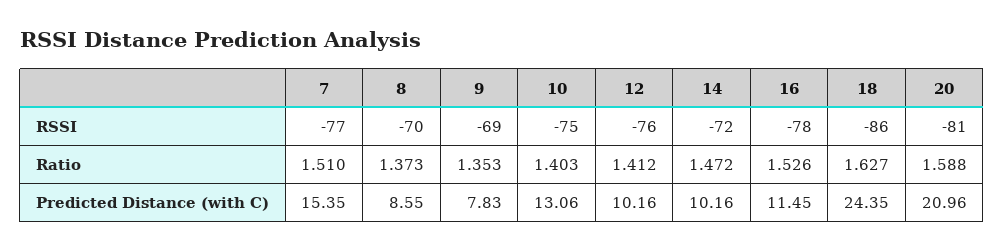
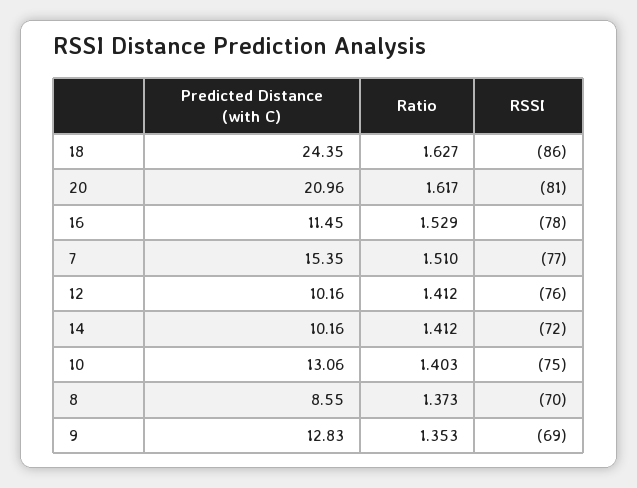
  {
    "7": {
      "RSSI": -77,
      "Ratio": 1.51,
      "Predicted Distance (with C)": 15.35
    },
    "8": {
      "RSSI": -70,
      "Ratio": 1.373,
      "Predicted Distance (with C)": 8.55
    },
    "9": {
      "RSSI": -69,
      "Ratio": 1.353,
-     "Predicted Distance (with C)": 7.83
+     "Predicted Distance (with C)": 12.83
    },
    "10": {
      "RSSI": -75,
      "Ratio": 1.403,
      "Predicted Distance (with C)": 13.06
    },
    "12": {
      "RSSI": -76,
      "Ratio": 1.412,
      "Predicted Distance (with C)": 10.16
    },
    "14": {
      "RSSI": -72,
-     "Ratio": 1.472,
+     "Ratio": 1.412,
      "Predicted Distance (with C)": 10.16
    },
    "16": {
      "RSSI": -78,
-     "Ratio": 1.526,
+     "Ratio": 1.529,
      "Predicted Distance (with C)": 11.45
    },
    "18": {
      "RSSI": -86,
      "Ratio": 1.627,
      "Predicted Distance (with C)": 24.35
    },
    "20": {
      "RSSI": -81,
-     "Ratio": 1.588,
+     "Ratio": 1.617,
      "Predicted Distance (with C)": 20.96
    }
  }

